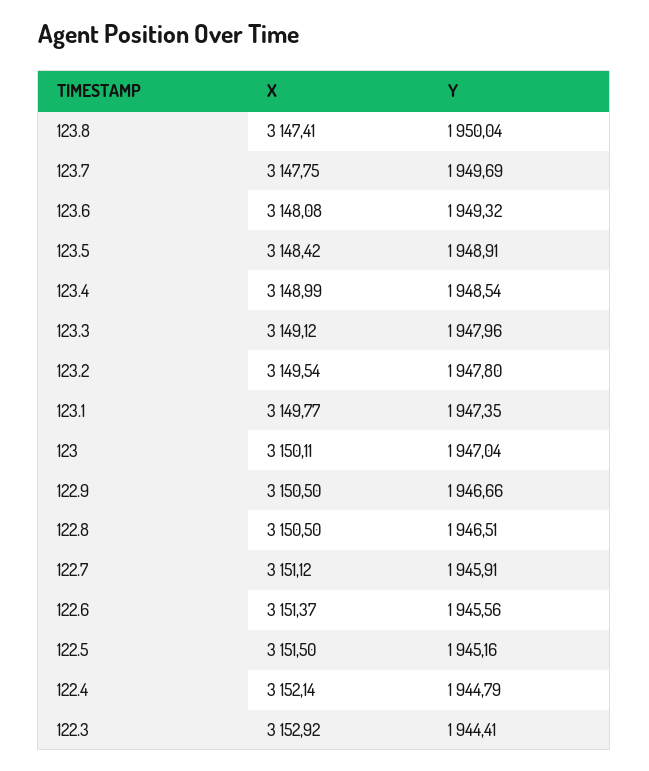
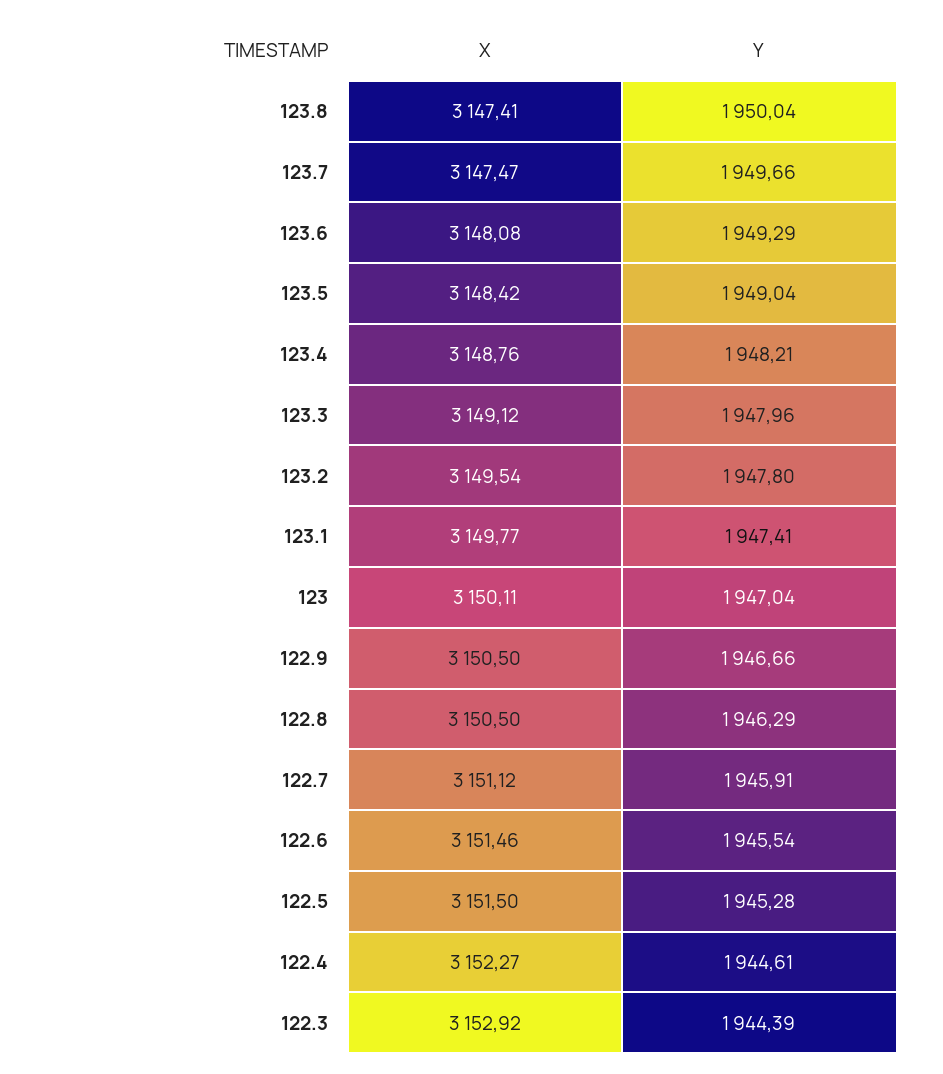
  {
    "X": {
      "123.8": 3147.41,
-     "123.7": 3147.75,
+     "123.7": 3147.47,
      "123.6": 3148.08,
      "123.5": 3148.42,
-     "123.4": 3148.99,
+     "123.4": 3148.76,
      "123.3": 3149.12,
      "123.2": 3149.54,
      "123.1": 3149.77,
      "123": 3150.11,
      "122.9": 3150.5,
      "122.8": 3150.5,
      "122.7": 3151.12,
-     "122.6": 3151.37,
+     "122.6": 3151.46,
      "122.5": 3151.5,
-     "122.4": 3152.14,
+     "122.4": 3152.27,
      "122.3": 3152.92
    },
    "Y": {
      "123.8": 1950.04,
-     "123.7": 1949.69,
+     "123.7": 1949.66,
-     "123.6": 1949.32,
+     "123.6": 1949.29,
-     "123.5": 1948.91,
+     "123.5": 1949.04,
-     "123.4": 1948.54,
+     "123.4": 1948.21,
      "123.3": 1947.96,
      "123.2": 1947.8,
-     "123.1": 1947.35,
+     "123.1": 1947.41,
      "123": 1947.04,
      "122.9": 1946.66,
-     "122.8": 1946.51,
+     "122.8": 1946.29,
      "122.7": 1945.91,
-     "122.6": 1945.56,
+     "122.6": 1945.54,
-     "122.5": 1945.16,
+     "122.5": 1945.28,
-     "122.4": 1944.79,
+     "122.4": 1944.61,
-     "122.3": 1944.41
+     "122.3": 1944.39
    }
  }

